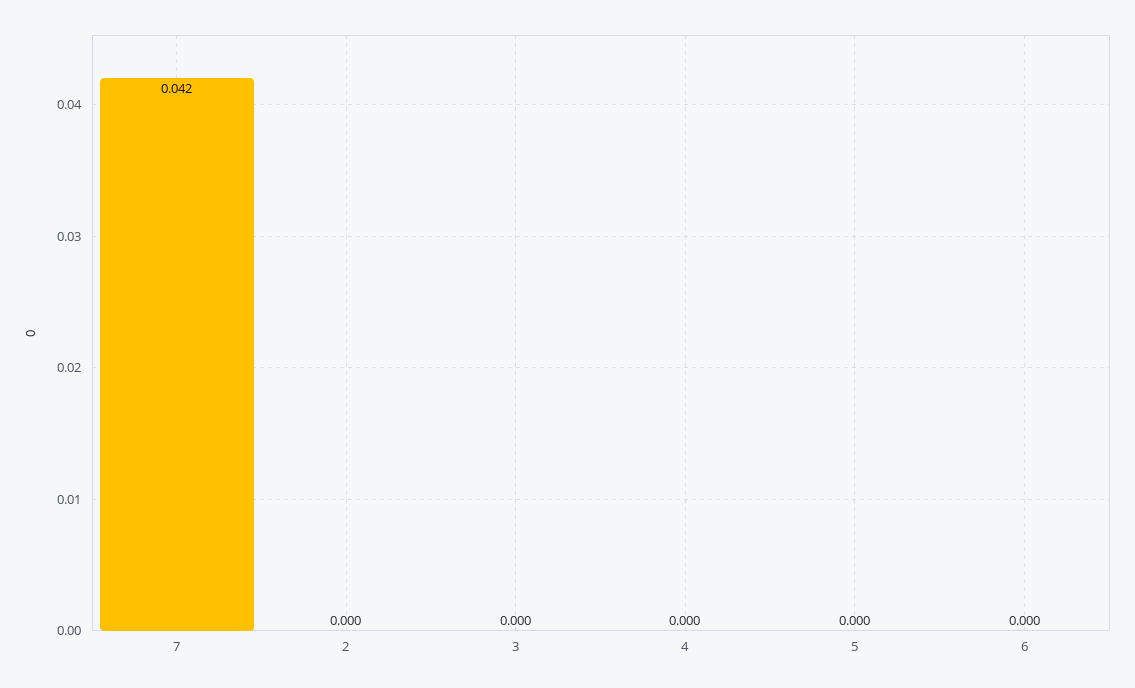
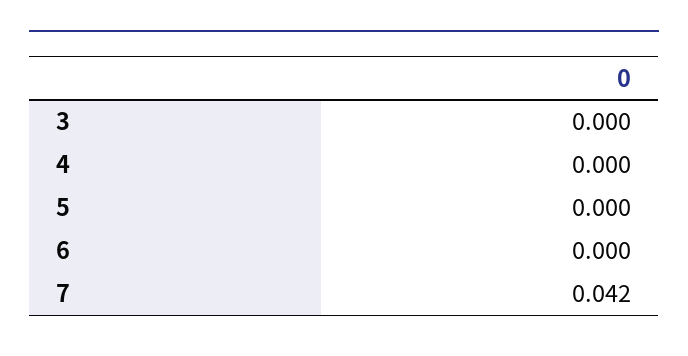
  {
    "7": 0.042,
-   "2": 0,
    "3": 0,
    "4": 0,
    "5": 0,
    "6": 0
  }

